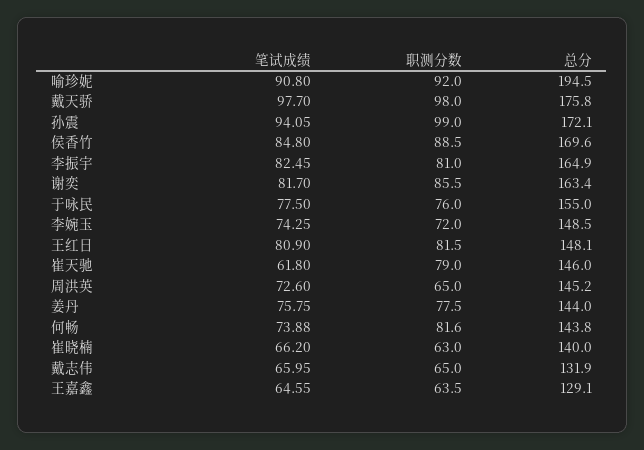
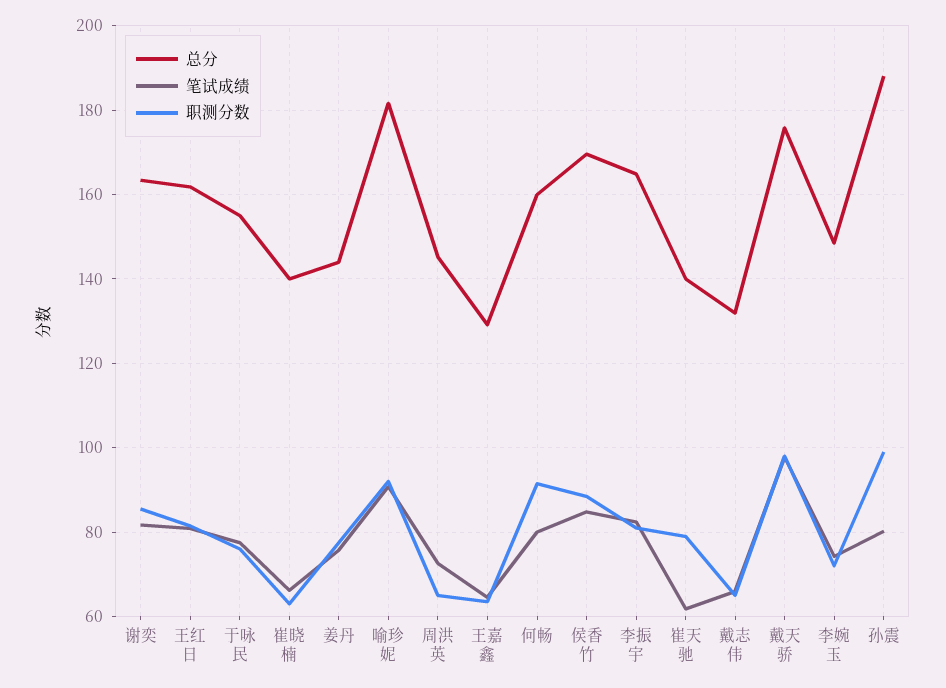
  {
    "笔试成绩": {
      "喻珍妮": 90.8,
      "戴天骄": 97.7,
-     "孙震": 94.05,
+     "孙震": 80,
      "侯香竹": 84.8,
      "李振宇": 82.45,
      "谢奕": 81.7,
      "于咏民": 77.5,
      "李婉玉": 74.25,
      "王红日": 80.9,
      "崔天驰": 61.8,
      "周洪英": 72.6,
      "姜丹": 75.75,
-     "何畅": 73.88,
+     "何畅": 80,
      "崔晓楠": 66.2,
      "戴志伟": 65.95,
      "王嘉鑫": 64.55
    },
    "职测分数": {
      "喻珍妮": 92,
      "戴天骄": 98,
      "孙震": 99,
      "侯香竹": 88.5,
      "李振宇": 81,
      "谢奕": 85.5,
      "于咏民": 76,
      "李婉玉": 72,
      "王红日": 81.5,
      "崔天驰": 79,
      "周洪英": 65,
      "姜丹": 77.5,
-     "何畅": 81.6,
+     "何畅": 92,
      "崔晓楠": 63,
      "戴志伟": 65,
      "王嘉鑫": 63.5
    },
    "总分": {
-     "喻珍妮": 194.5,
+     "喻珍妮": 182,
      "戴天骄": 175.8,
-     "孙震": 172.1,
+     "孙震": 188,
      "侯香竹": 169.6,
      "李振宇": 164.9,
      "谢奕": 163.4,
      "于咏民": 155,
      "李婉玉": 148.5,
-     "王红日": 148.1,
+     "王红日": 162,
-     "崔天驰": 146,
+     "崔天驰": 140,
      "周洪英": 145.2,
      "姜丹": 144,
-     "何畅": 143.8,
+     "何畅": 160,
      "崔晓楠": 140,
      "戴志伟": 131.9,
      "王嘉鑫": 129.1
    }
  }

